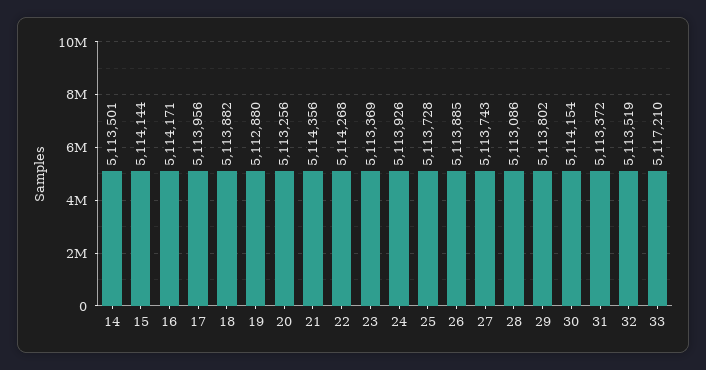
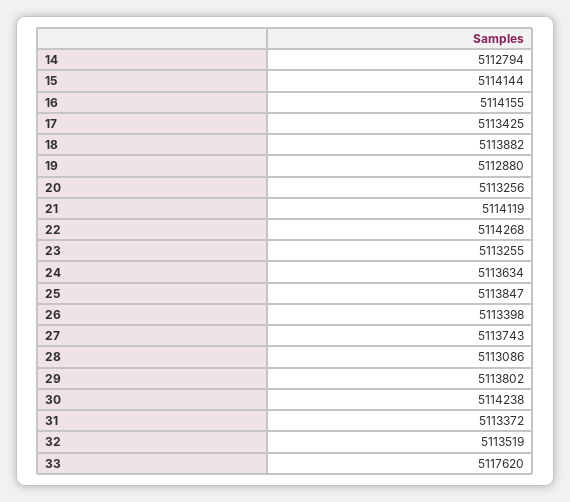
  {
-   "14": 5113501,
+   "14": 5112794,
    "15": 5114144,
-   "16": 5114171,
+   "16": 5114155,
-   "17": 5113956,
+   "17": 5113425,
    "18": 5113882,
    "19": 5112880,
    "20": 5113256,
-   "21": 5114356,
+   "21": 5114119,
    "22": 5114268,
-   "23": 5113369,
+   "23": 5113255,
-   "24": 5113926,
+   "24": 5113634,
-   "25": 5113728,
+   "25": 5113847,
-   "26": 5113885,
+   "26": 5113398,
    "27": 5113743,
    "28": 5113086,
    "29": 5113802,
-   "30": 5114154,
+   "30": 5114238,
    "31": 5113372,
    "32": 5113519,
-   "33": 5117210
+   "33": 5117620
  }

